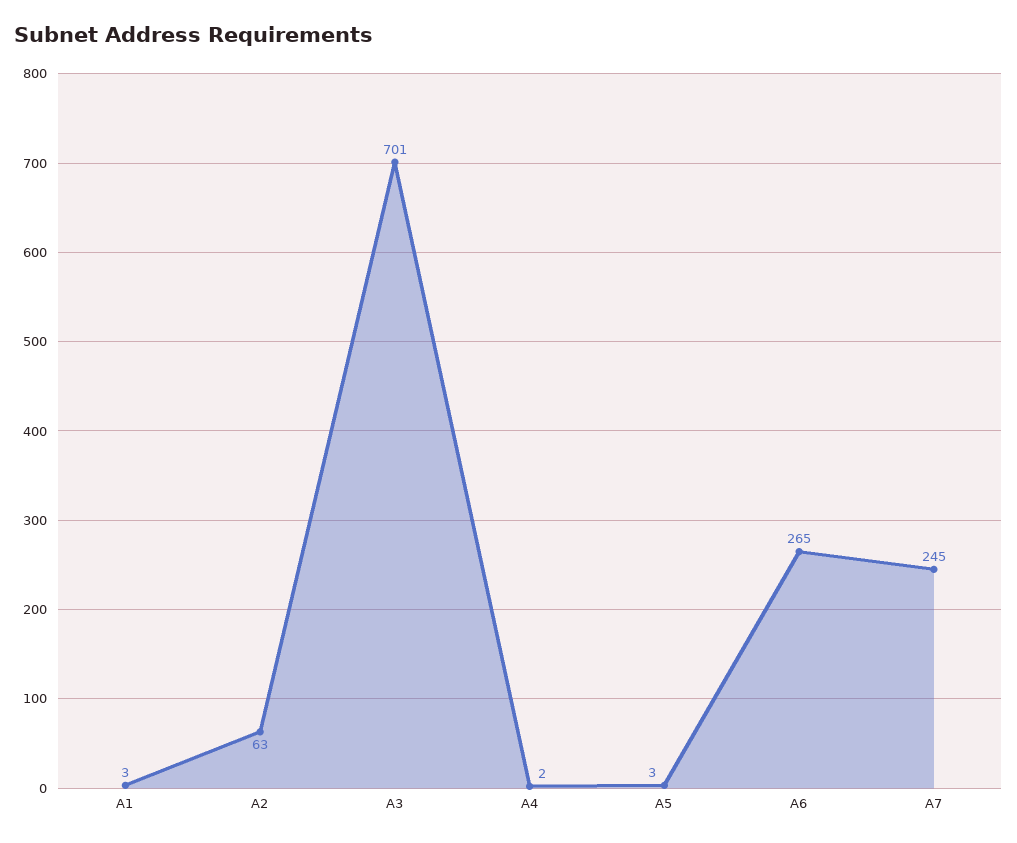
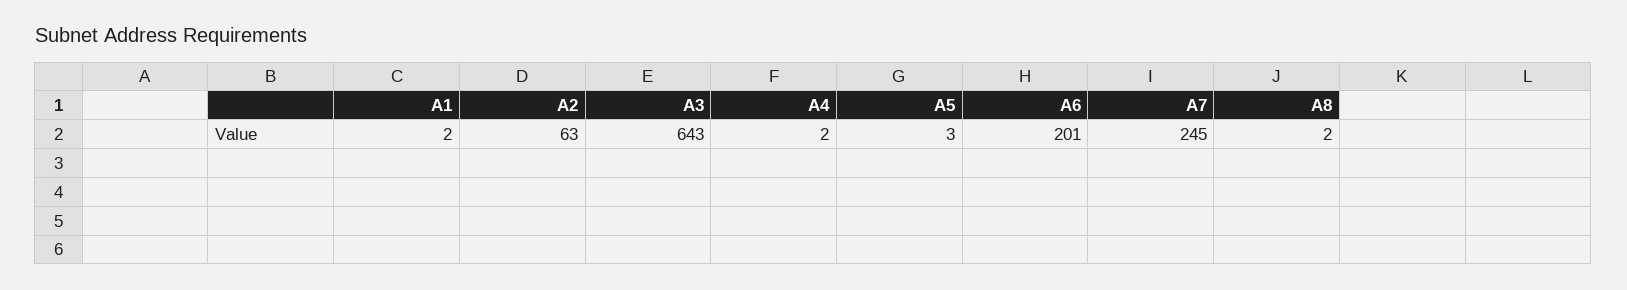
  {
-   "A1": 3,
+   "A1": 2,
    "A2": 63,
-   "A3": 701,
+   "A3": 643,
    "A4": 2,
    "A5": 3,
-   "A6": 265,
+   "A6": 201,
-   "A7": 245
+   "A7": 245,
+   "A8": 2
  }

